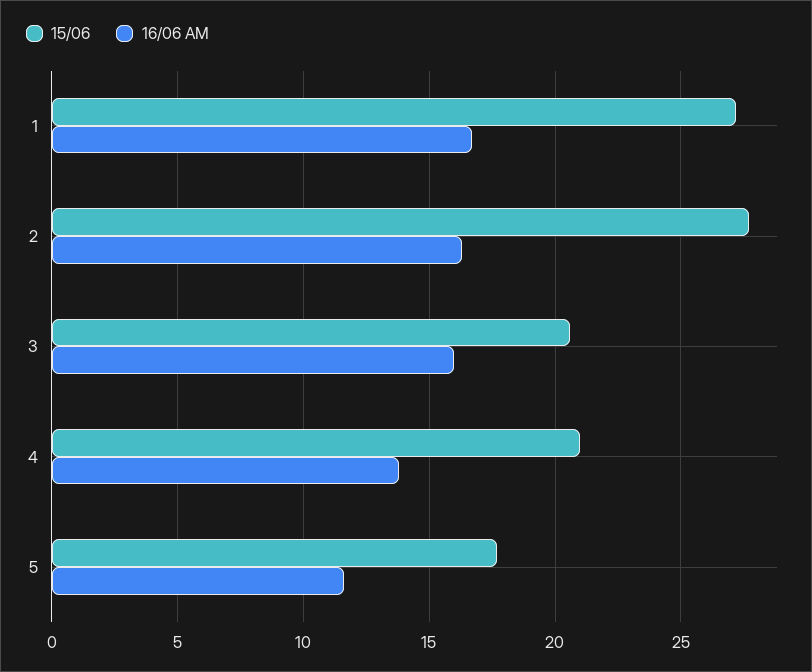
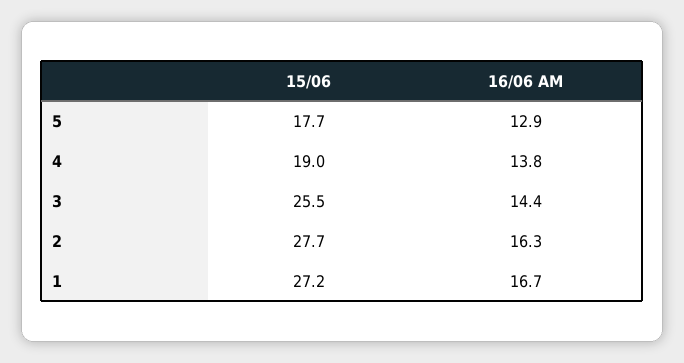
  {
    "15/06": {
      "1": 27.2,
      "2": 27.7,
-     "3": 20.5,
+     "3": 25.5,
-     "4": 21,
+     "4": 19,
      "5": 17.7
    },
    "16/06 AM": {
      "1": 16.7,
      "2": 16.3,
-     "3": 16,
+     "3": 14.4,
      "4": 13.8,
-     "5": 11.5
+     "5": 12.9
    }
  }

